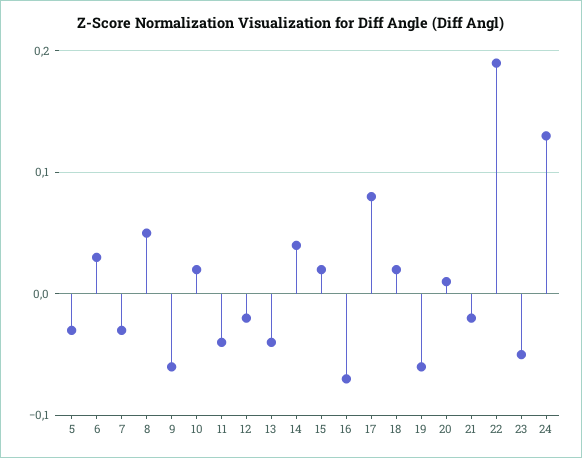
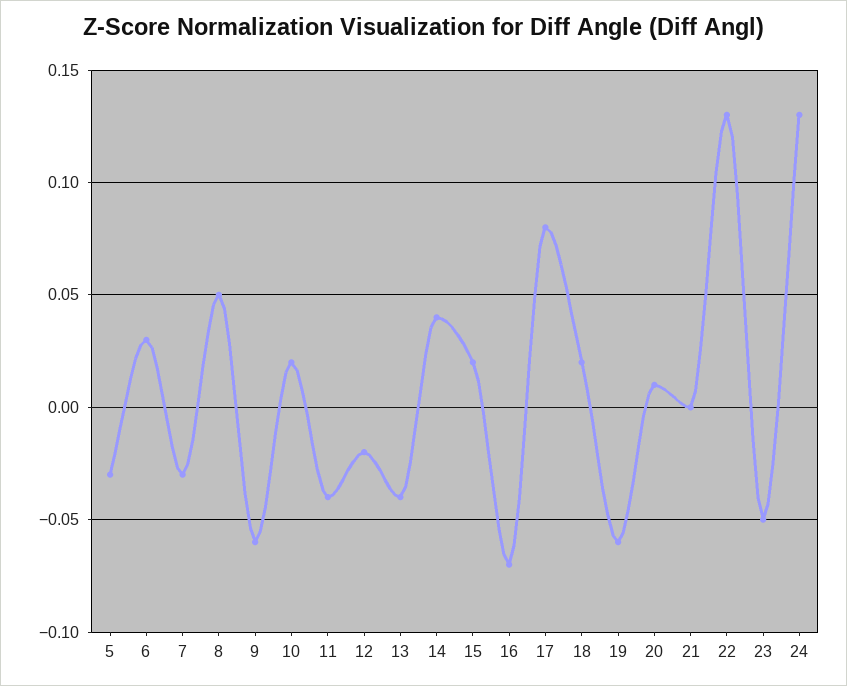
  {
    "5": -0.03,
    "6": 0.03,
    "7": -0.03,
    "8": 0.05,
    "9": -0.06,
    "10": 0.02,
    "11": -0.04,
    "12": -0.02,
    "13": -0.04,
    "14": 0.04,
    "15": 0.02,
    "16": -0.07,
    "17": 0.08,
    "18": 0.02,
    "19": -0.06,
    "20": 0.01,
-   "21": -0.02,
+   "21": 0,
-   "22": 0.19,
+   "22": 0.13,
    "23": -0.05,
    "24": 0.13
  }

